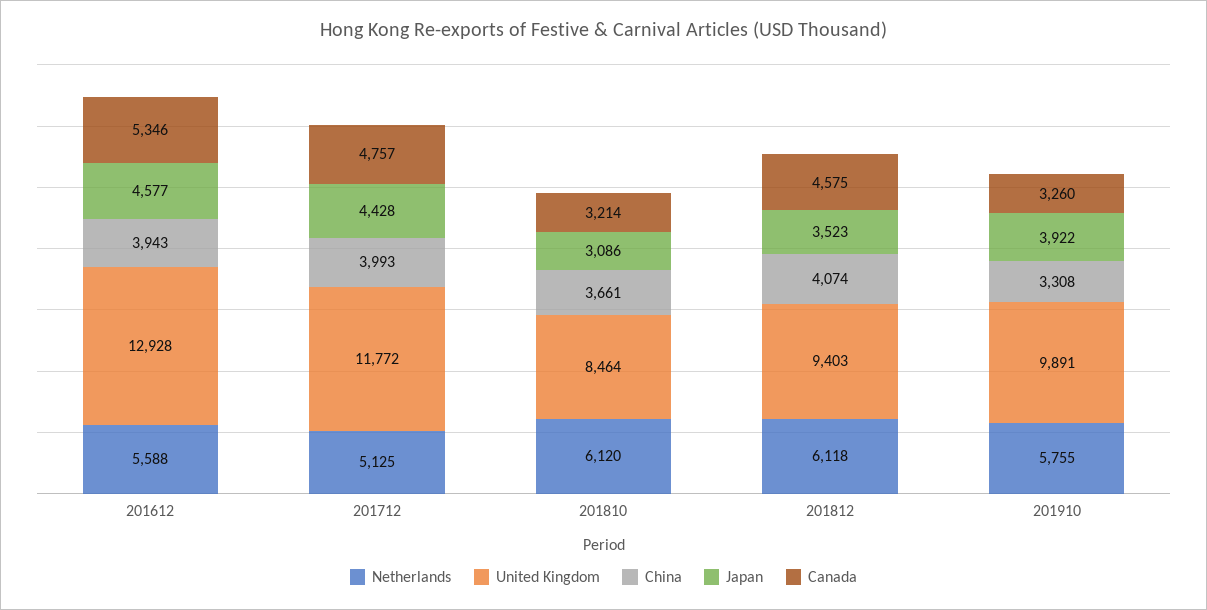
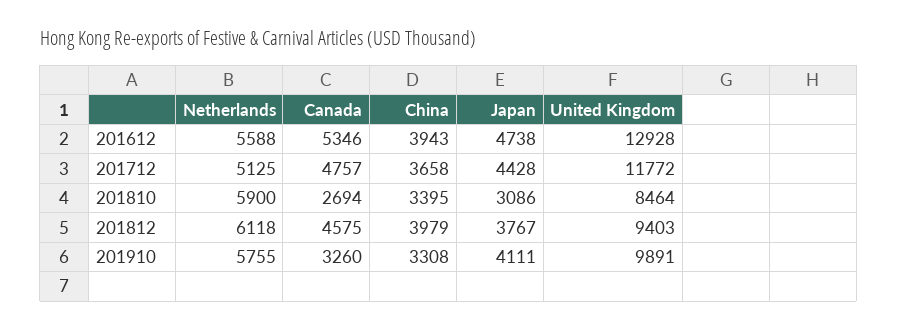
  {
    "Netherlands": {
      "201612": 5588,
      "201712": 5125,
-     "201810": 6120,
+     "201810": 5900,
      "201812": 6118,
      "201910": 5755
    },
    "United Kingdom": {
      "201612": 12928,
      "201712": 11772,
      "201810": 8464,
      "201812": 9403,
      "201910": 9891
    },
    "China": {
      "201612": 3943,
-     "201712": 3993,
+     "201712": 3658,
-     "201810": 3661,
+     "201810": 3395,
-     "201812": 4074,
+     "201812": 3979,
      "201910": 3308
    },
    "Japan": {
-     "201612": 4577,
+     "201612": 4738,
      "201712": 4428,
      "201810": 3086,
-     "201812": 3523,
+     "201812": 3767,
-     "201910": 3922
+     "201910": 4111
    },
    "Canada": {
      "201612": 5346,
      "201712": 4757,
-     "201810": 3214,
+     "201810": 2694,
      "201812": 4575,
      "201910": 3260
    }
  }

